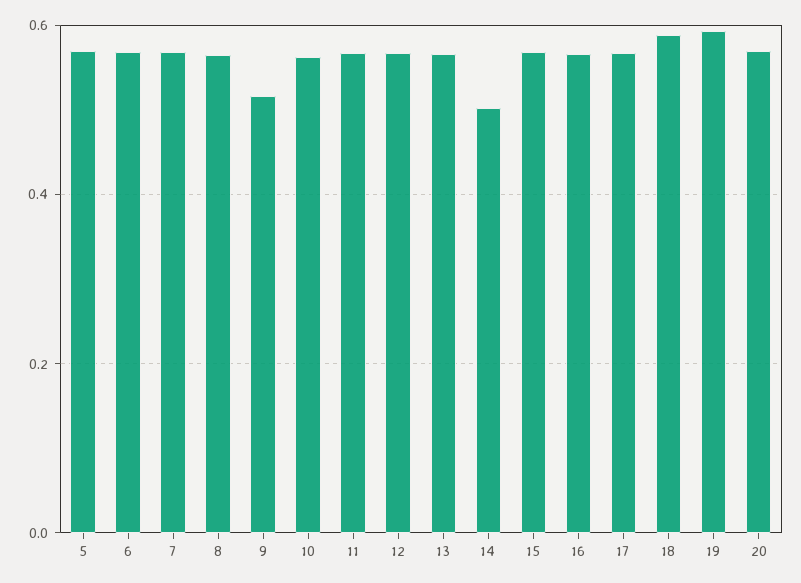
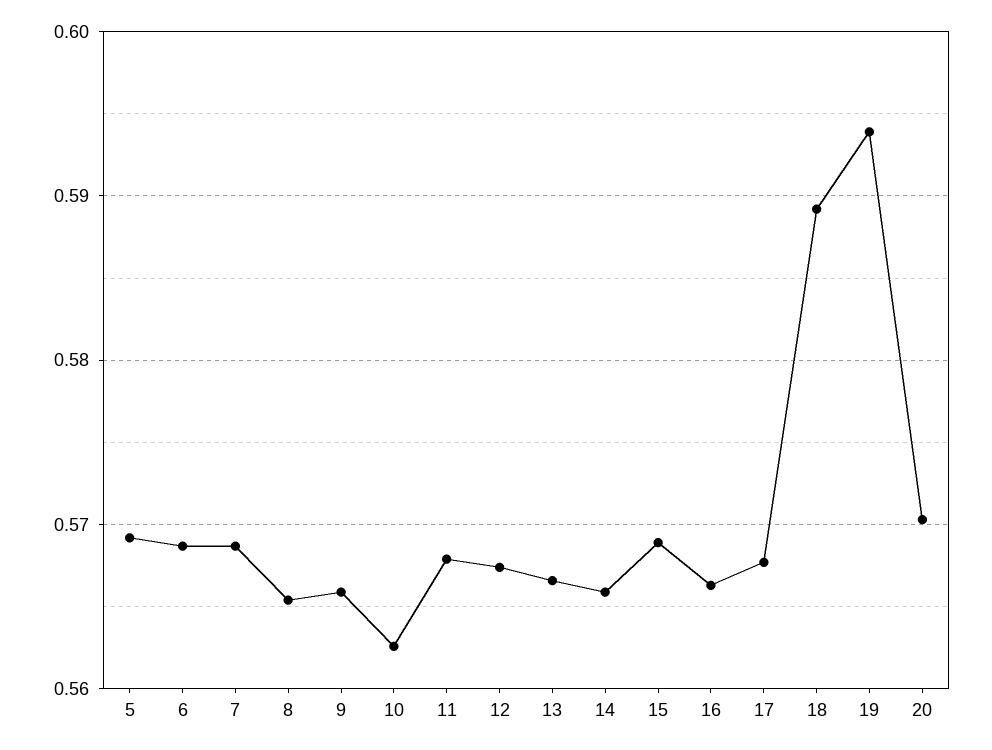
  {
    "5": 0.569,
    "6": 0.569,
    "7": 0.569,
    "8": 0.565,
-   "9": 0.52,
+   "9": 0.566,
    "10": 0.563,
    "11": 0.568,
    "12": 0.567,
    "13": 0.567,
-   "14": 0.5,
+   "14": 0.566,
    "15": 0.569,
    "16": 0.566,
    "17": 0.568,
    "18": 0.589,
    "19": 0.594,
    "20": 0.57
  }

